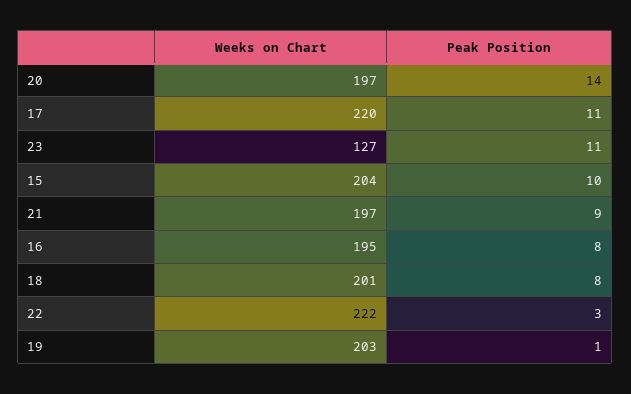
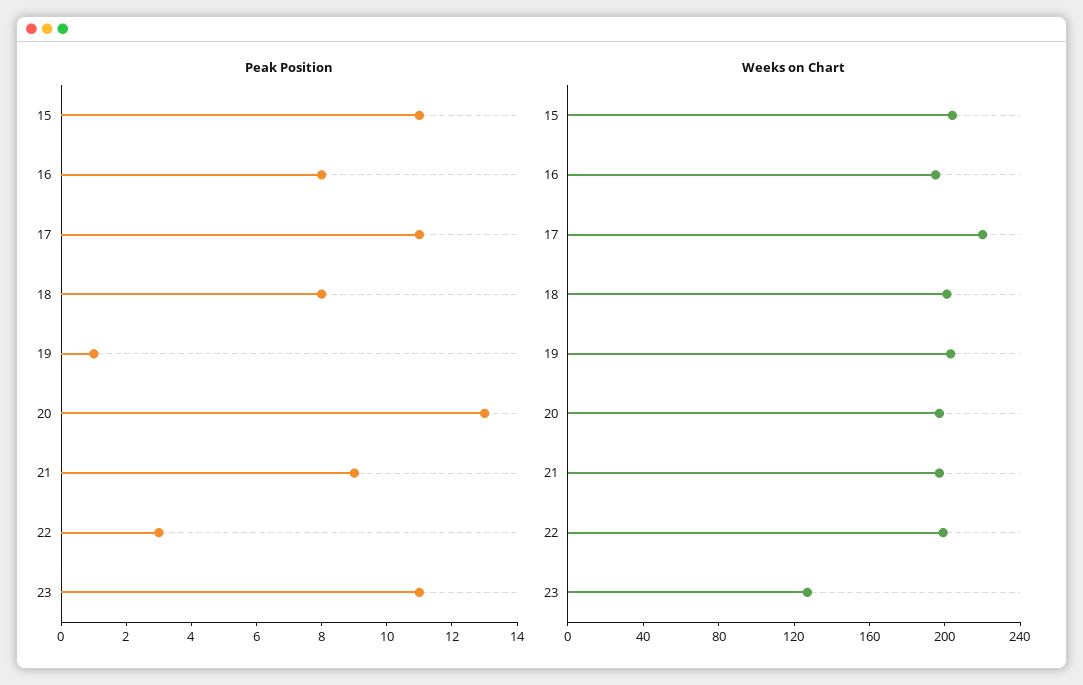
  {
    "Weeks on Chart": {
      "20": 197,
      "17": 220,
      "23": 127,
      "15": 204,
      "21": 197,
      "16": 195,
      "18": 201,
-     "22": 222,
+     "22": 200,
      "19": 203
    },
    "Peak Position": {
-     "20": 14,
+     "20": 13,
      "17": 11,
      "23": 11,
-     "15": 10,
+     "15": 11,
      "21": 9,
      "16": 8,
      "18": 8,
      "22": 3,
      "19": 1
    }
  }

